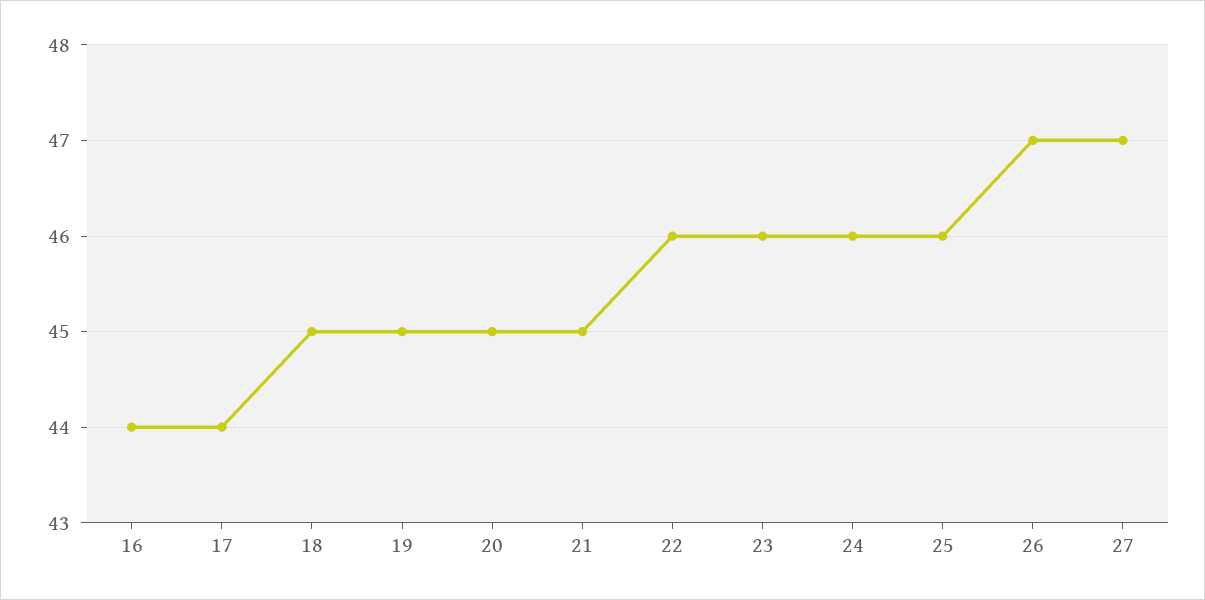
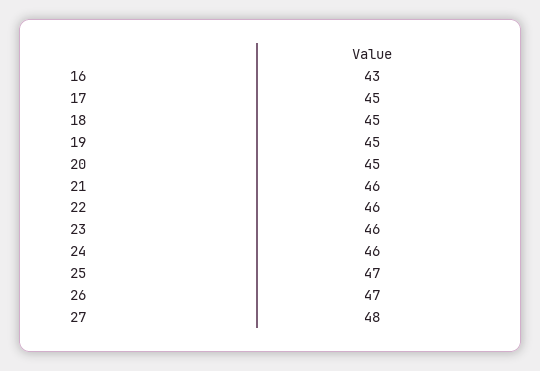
  {
-   "16": 44,
+   "16": 43,
-   "17": 44,
+   "17": 45,
    "18": 45,
    "19": 45,
    "20": 45,
-   "21": 45,
+   "21": 46,
    "22": 46,
    "23": 46,
    "24": 46,
-   "25": 46,
+   "25": 47,
    "26": 47,
-   "27": 47
+   "27": 48
  }

